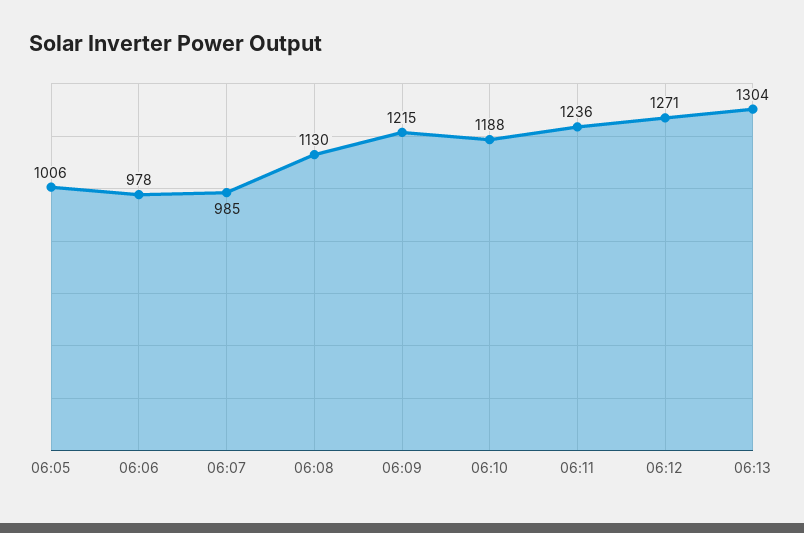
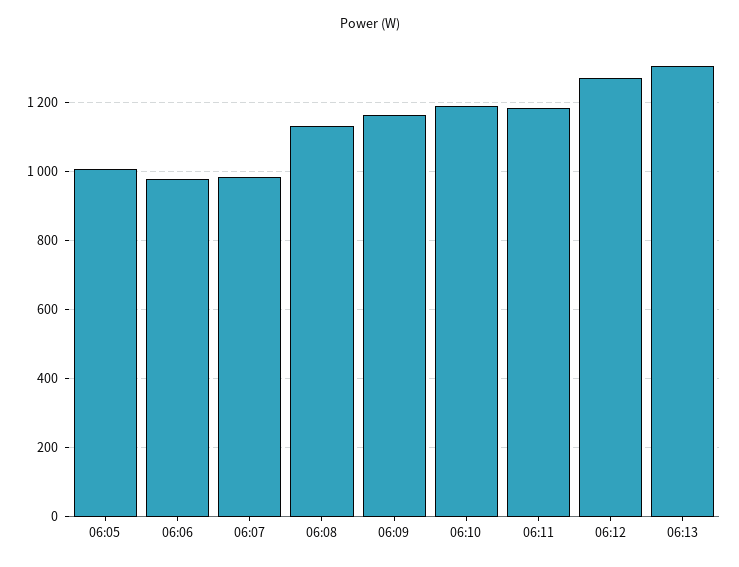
  {
    "06:05": 1006,
    "06:06": 978,
    "06:07": 985,
    "06:08": 1130,
-   "06:09": 1215,
+   "06:09": 1160,
    "06:10": 1188,
-   "06:11": 1236,
+   "06:11": 1180,
    "06:12": 1271,
    "06:13": 1304
  }

